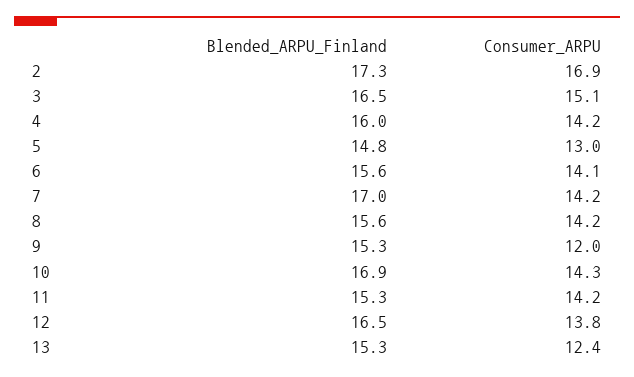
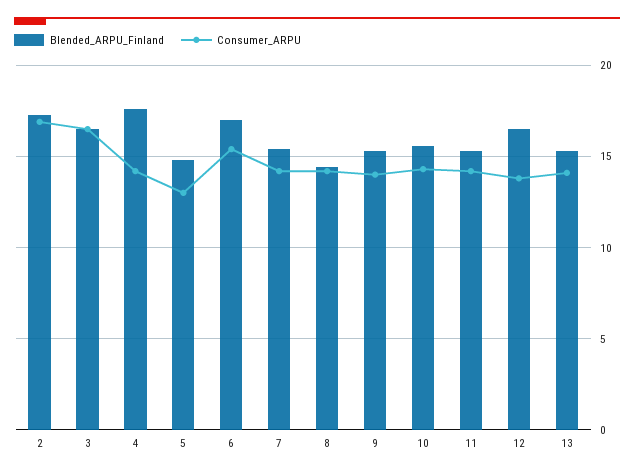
  {
    "Blended_ARPU_Finland": {
      "2": 17.3,
      "3": 16.5,
-     "4": 16,
+     "4": 17.5,
      "5": 14.8,
-     "6": 15.6,
+     "6": 17,
-     "7": 17,
+     "7": 15.5,
-     "8": 15.6,
+     "8": 14.5,
      "9": 15.3,
-     "10": 16.9,
+     "10": 15.5,
      "11": 15.3,
      "12": 16.5,
      "13": 15.3
    },
    "Consumer_ARPU": {
      "2": 16.9,
-     "3": 15.1,
+     "3": 16.5,
      "4": 14.2,
      "5": 13,
-     "6": 14.1,
+     "6": 15.5,
      "7": 14.2,
      "8": 14.2,
-     "9": 12,
+     "9": 14,
      "10": 14.3,
      "11": 14.2,
      "12": 13.8,
-     "13": 12.4
+     "13": 14
    }
  }

